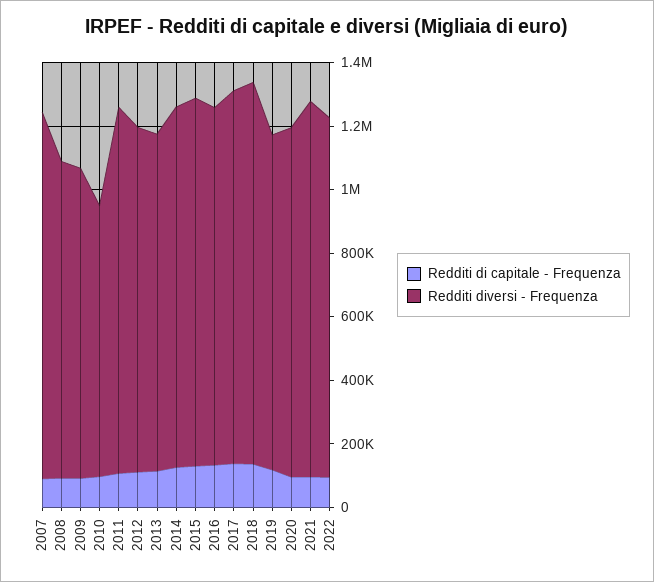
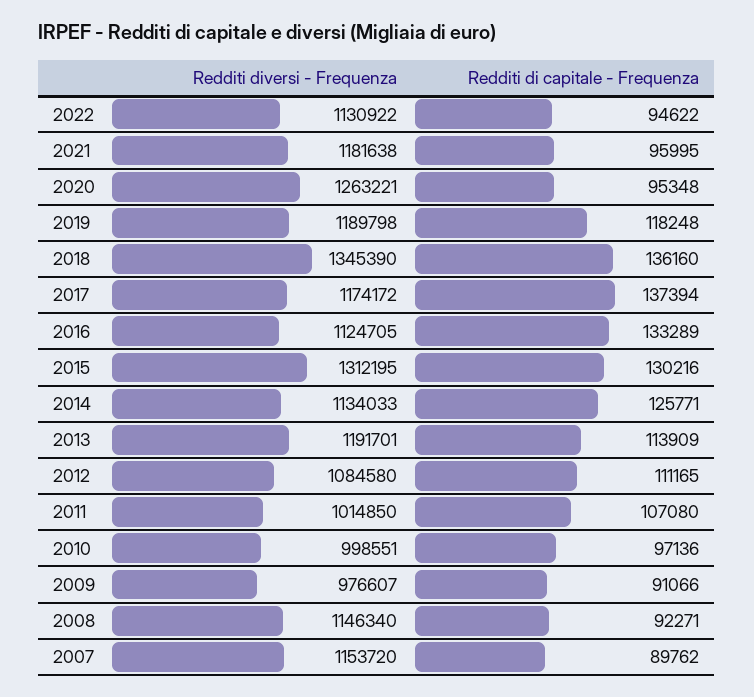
  {
    "Redditi di capitale - Frequenza": {
      "2007": 89762,
      "2008": 92271,
      "2009": 91066,
      "2010": 97136,
      "2011": 107080,
      "2012": 111165,
      "2013": 113909,
      "2014": 125771,
      "2015": 130216,
      "2016": 133289,
      "2017": 137394,
      "2018": 136160,
      "2019": 118248,
      "2020": 95348,
      "2021": 95995,
      "2022": 94622
    },
    "Redditi diversi - Frequenza": {
      "2007": 1153720,
-     "2008": 1000000,
+     "2008": 1146340,
      "2009": 976607,
-     "2010": 850000,
+     "2010": 998551,
-     "2011": 1150000,
+     "2011": 1014850,
      "2012": 1084580,
-     "2013": 1050000,
+     "2013": 1191701,
      "2014": 1134033,
-     "2015": 1150000,
+     "2015": 1312195,
      "2016": 1124705,
      "2017": 1174172,
-     "2018": 1200000,
+     "2018": 1345390,
-     "2019": 1050000,
+     "2019": 1189798,
-     "2020": 1100000,
+     "2020": 1263221,
      "2021": 1181638,
      "2022": 1130922
    }
  }

